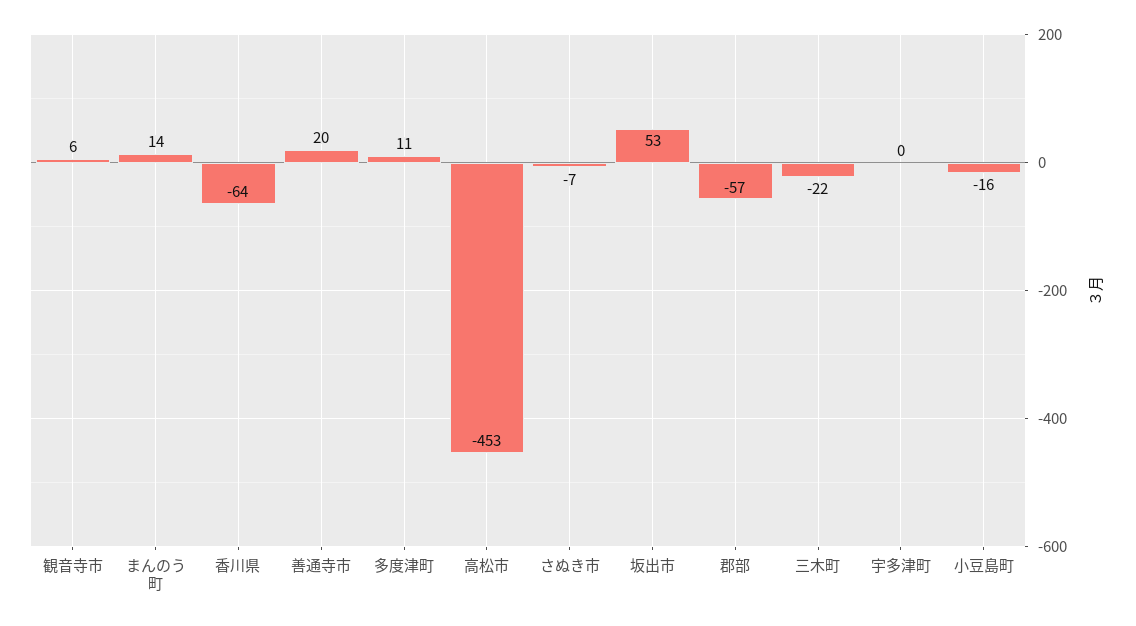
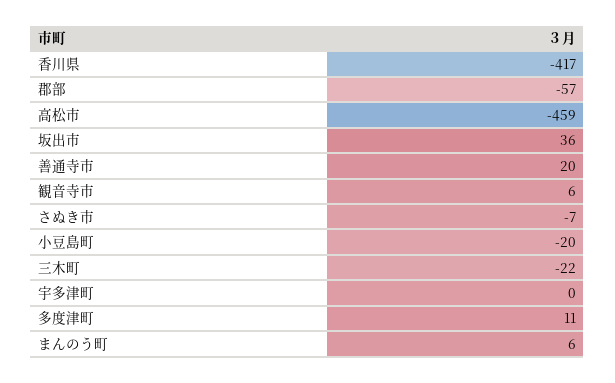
  {
    "観音寺市": 6,
-   "まんのう町": 14,
+   "まんのう町": 6,
-   "香川県": -64,
+   "香川県": -417,
    "善通寺市": 20,
    "多度津町": 11,
-   "高松市": -453,
+   "高松市": -459,
    "さぬき市": -7,
-   "坂出市": 53,
+   "坂出市": 36,
    "郡部": -57,
    "三木町": -22,
    "宇多津町": 0,
-   "小豆島町": -16
+   "小豆島町": -20
  }

